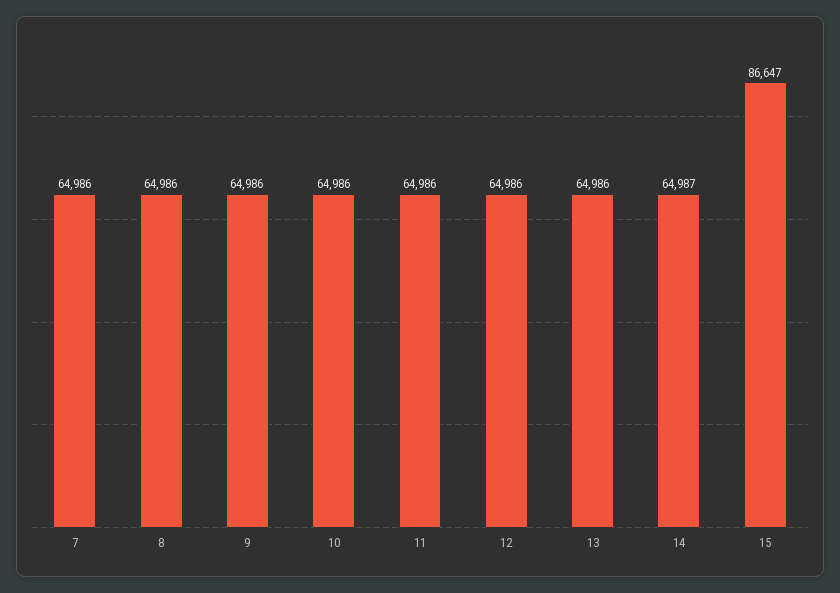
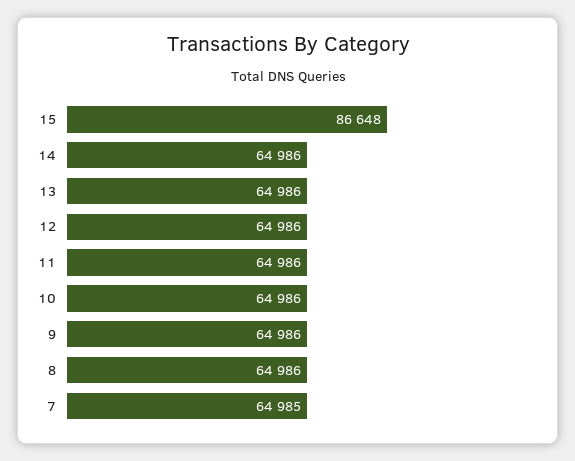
  {
-   "7": 64986,
+   "7": 64985,
    "8": 64986,
    "9": 64986,
    "10": 64986,
    "11": 64986,
    "12": 64986,
    "13": 64986,
-   "14": 64987,
+   "14": 64986,
-   "15": 86647
+   "15": 86648
  }

